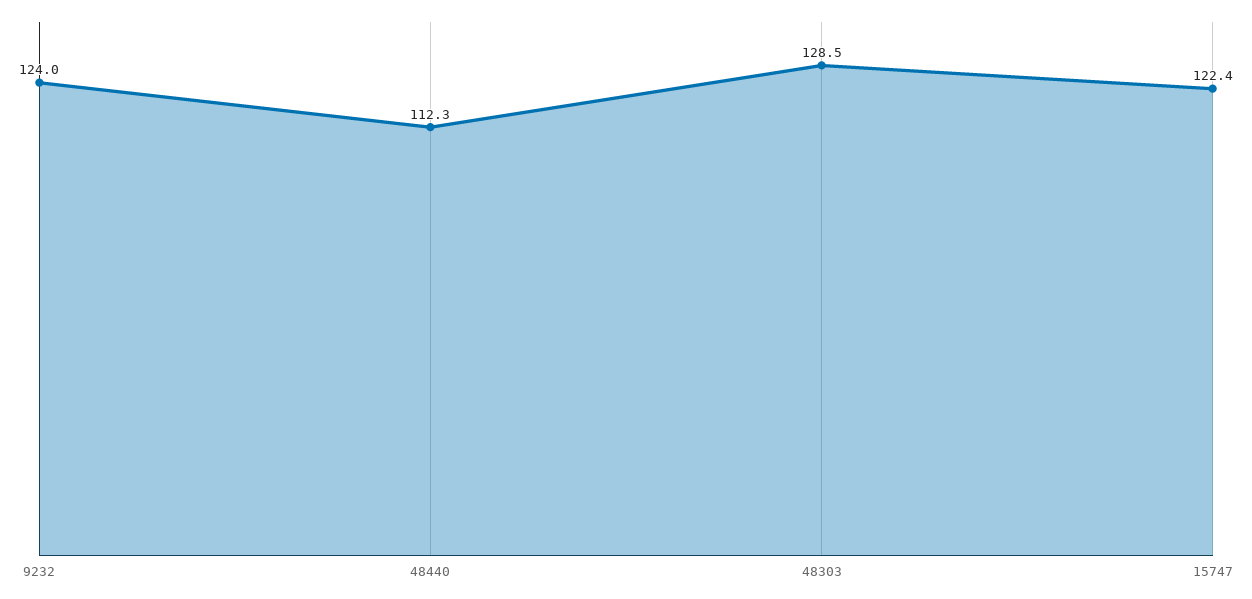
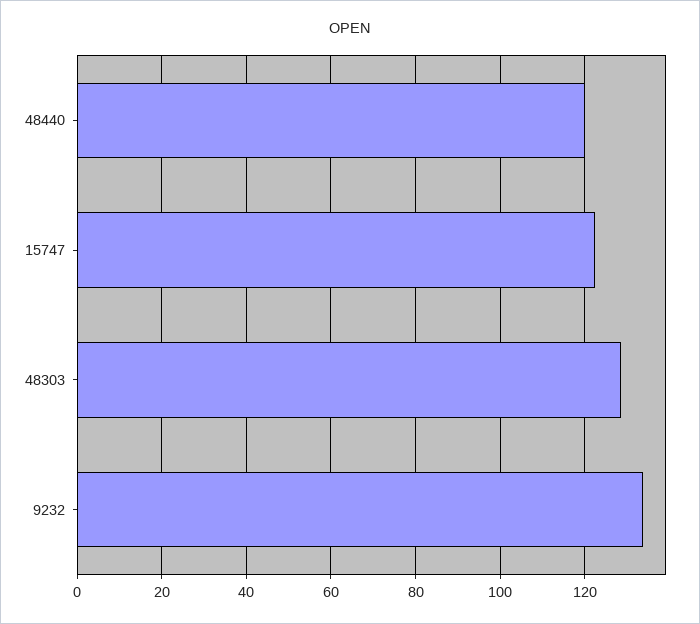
  {
-   "9232": 124,
+   "9232": 134,
-   "48440": 112.3,
+   "48440": 120,
    "48303": 128.5,
    "15747": 122.4
  }

